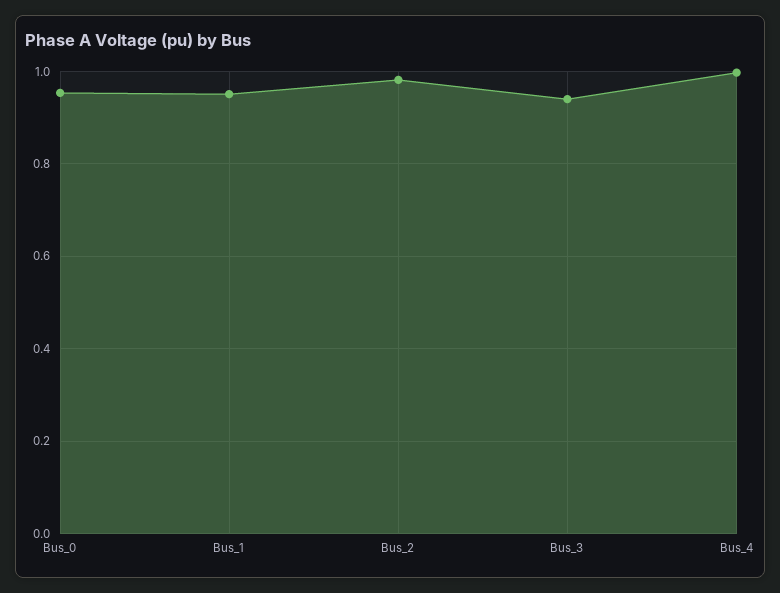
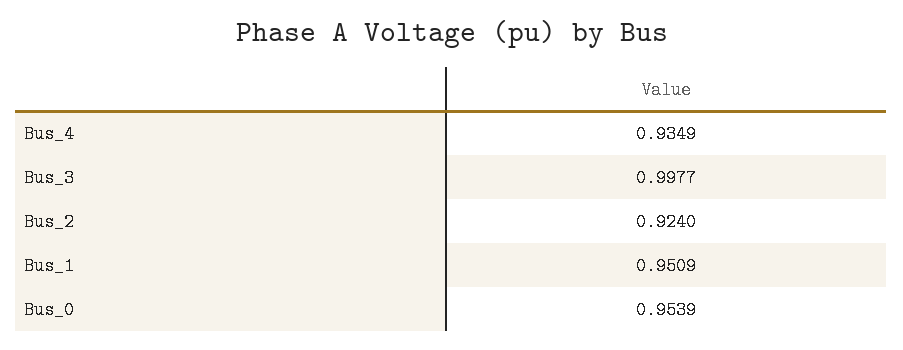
  {
    "Bus_0": 0.9539,
    "Bus_1": 0.9509,
-   "Bus_2": 0.98,
+   "Bus_2": 0.924,
-   "Bus_3": 0.94,
+   "Bus_3": 0.9977,
-   "Bus_4": 1
+   "Bus_4": 0.9349
  }

